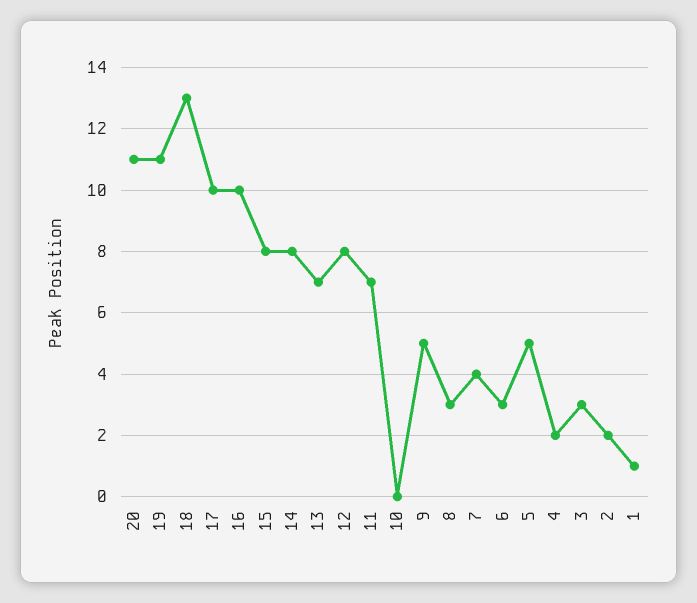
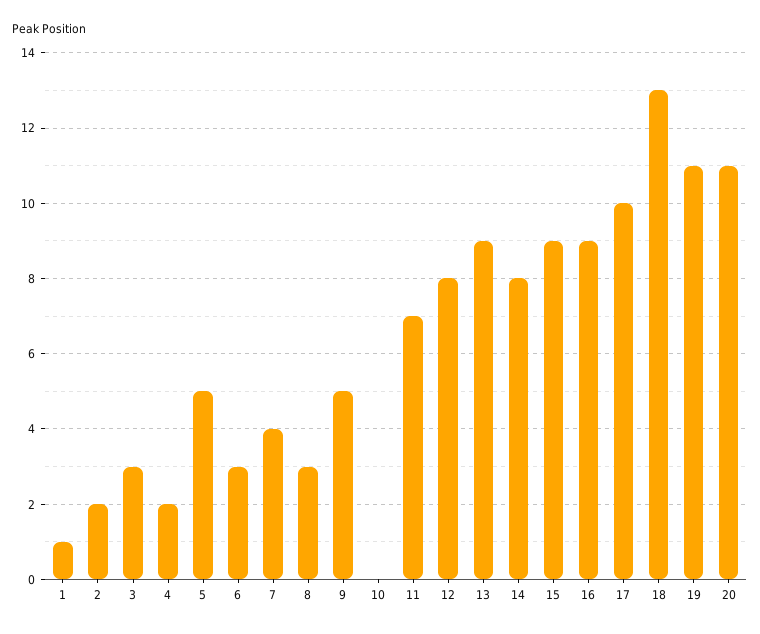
  {
    "20": 11,
    "19": 11,
    "18": 13,
    "17": 10,
-   "16": 10,
+   "16": 9,
-   "15": 8,
+   "15": 9,
    "14": 8,
-   "13": 7,
+   "13": 9,
    "12": 8,
    "11": 7,
    "10": 0,
    "9": 5,
    "8": 3,
    "7": 4,
    "6": 3,
    "5": 5,
    "4": 2,
    "3": 3,
    "2": 2,
    "1": 1
  }

